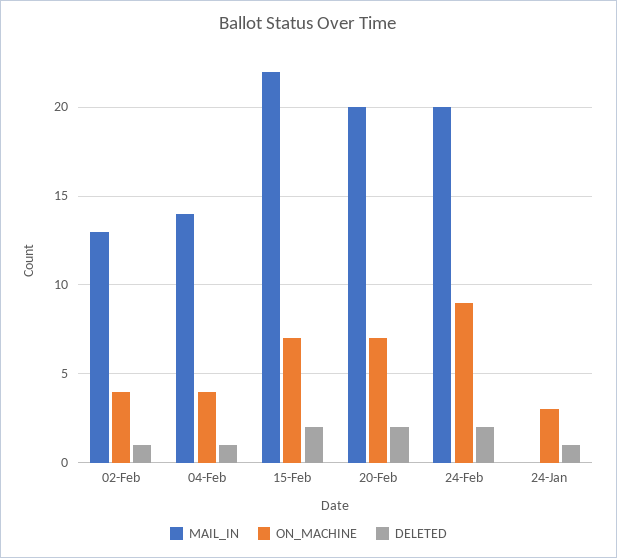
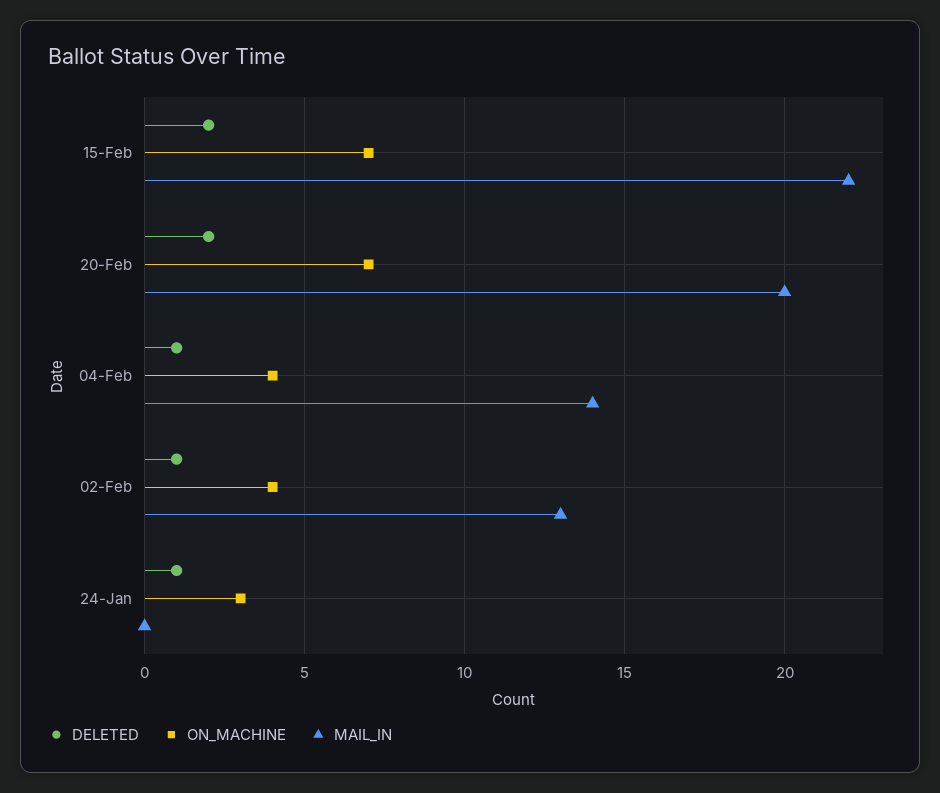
  {
    "MAIL_IN": {
      "02-Feb": 13,
      "04-Feb": 14,
      "15-Feb": 22,
      "20-Feb": 20,
-     "24-Feb": 20,
      "24-Jan": 0
    },
    "ON_MACHINE": {
      "02-Feb": 4,
      "04-Feb": 4,
      "15-Feb": 7,
      "20-Feb": 7,
-     "24-Feb": 9,
      "24-Jan": 3
    },
    "DELETED": {
      "02-Feb": 1,
      "04-Feb": 1,
      "15-Feb": 2,
      "20-Feb": 2,
-     "24-Feb": 2,
      "24-Jan": 1
    }
  }

